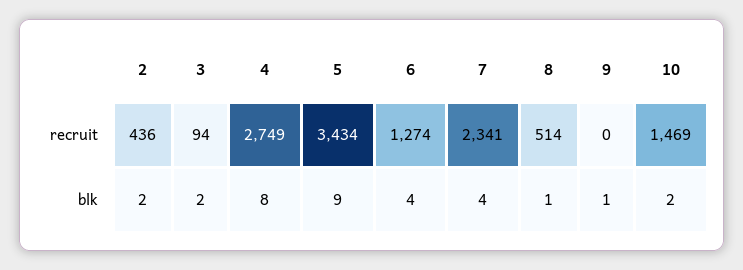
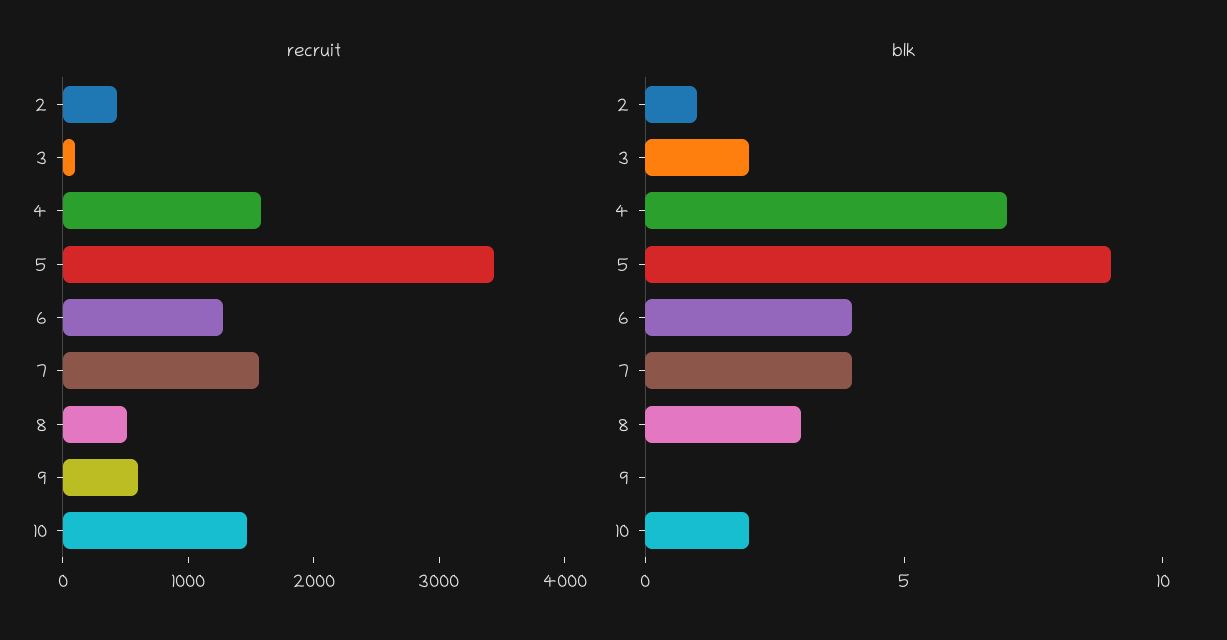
  {
    "recruit": {
      "2": 436,
      "3": 94,
-     "4": 2749,
+     "4": 1600,
      "5": 3434,
      "6": 1274,
-     "7": 2341,
+     "7": 1600,
      "8": 514,
-     "9": 0,
+     "9": 600,
      "10": 1469
    },
    "blk": {
-     "2": 2,
+     "2": 1,
      "3": 2,
-     "4": 8,
+     "4": 7,
      "5": 9,
      "6": 4,
      "7": 4,
-     "8": 1,
+     "8": 3,
-     "9": 1,
+     "9": 0,
      "10": 2
    }
  }

